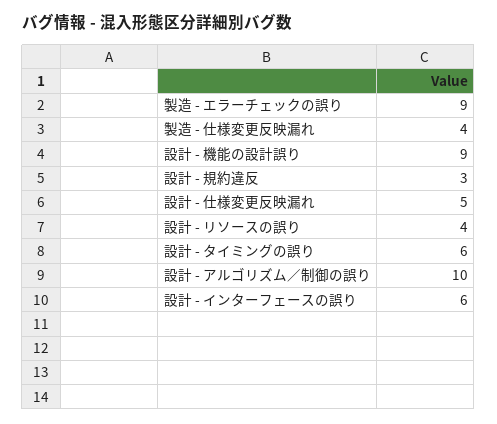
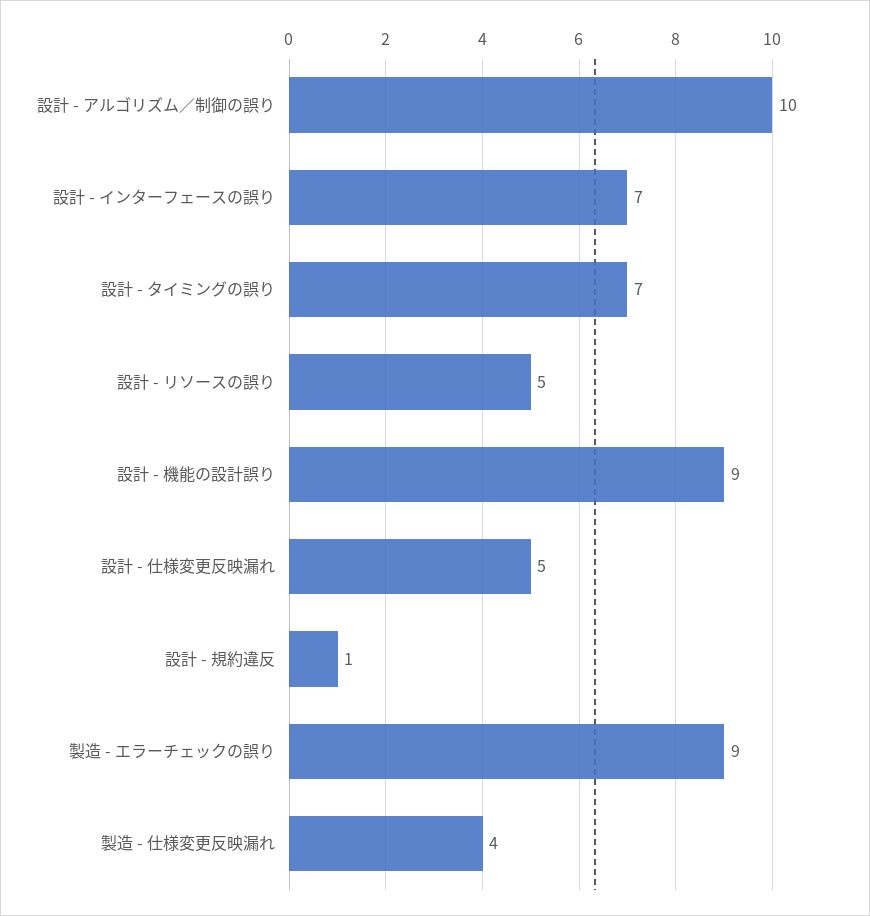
  {
    "製造 - エラーチェックの誤り": 9,
    "製造 - 仕様変更反映漏れ": 4,
    "設計 - 機能の設計誤り": 9,
-   "設計 - 規約違反": 3,
+   "設計 - 規約違反": 1,
    "設計 - 仕様変更反映漏れ": 5,
-   "設計 - リソースの誤り": 4,
+   "設計 - リソースの誤り": 5,
-   "設計 - タイミングの誤り": 6,
+   "設計 - タイミングの誤り": 7,
    "設計 - アルゴリズム／制御の誤り": 10,
-   "設計 - インターフェースの誤り": 6
+   "設計 - インターフェースの誤り": 7
  }

